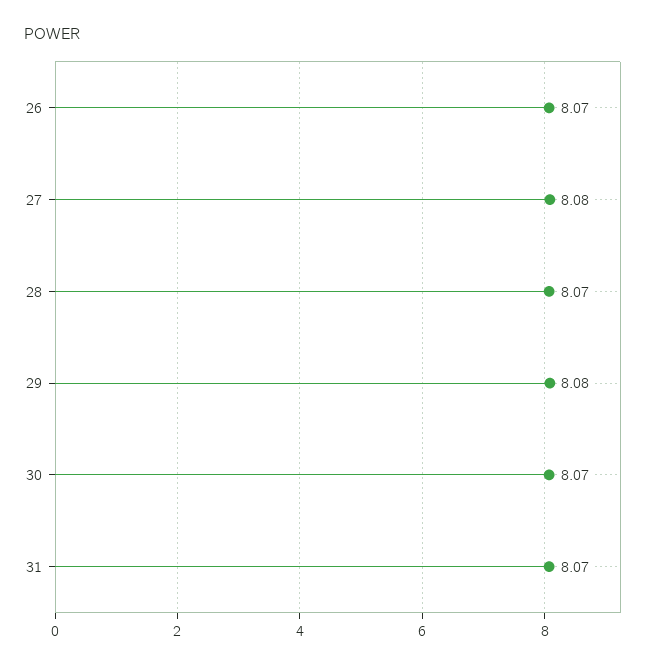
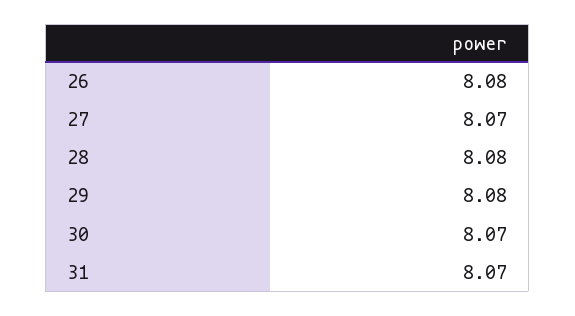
  {
-   "26": 8.07,
+   "26": 8.08,
-   "27": 8.08,
+   "27": 8.07,
-   "28": 8.07,
+   "28": 8.08,
    "29": 8.08,
    "30": 8.07,
    "31": 8.07
  }

